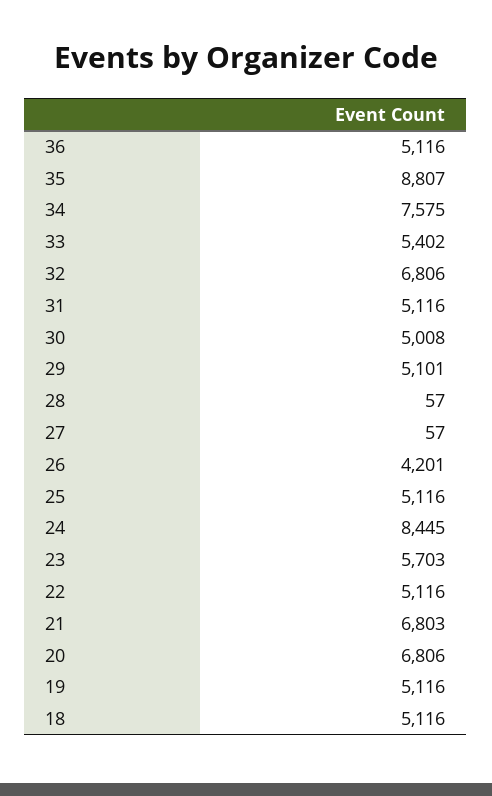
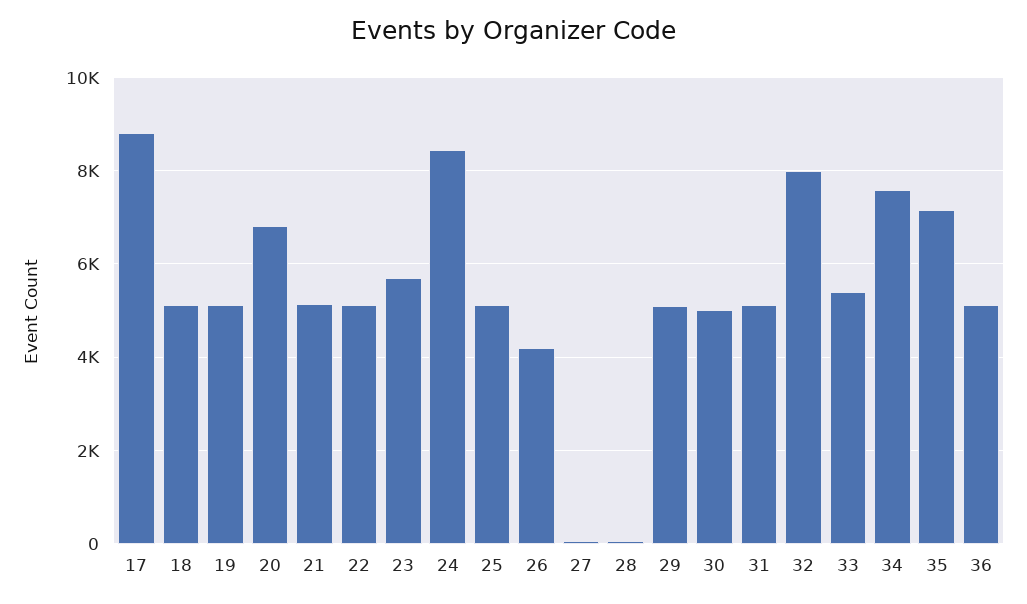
  {
    "36": 5116,
-   "35": 8807,
+   "35": 7200,
    "34": 7575,
    "33": 5402,
-   "32": 6806,
+   "32": 8000,
    "31": 5116,
    "30": 5008,
    "29": 5101,
    "28": 57,
    "27": 57,
    "26": 4201,
    "25": 5116,
    "24": 8445,
    "23": 5703,
    "22": 5116,
-   "21": 6803,
+   "21": 5200,
    "20": 6806,
    "19": 5116,
-   "18": 5116
+   "18": 5116,
+   "17": 8800
  }

